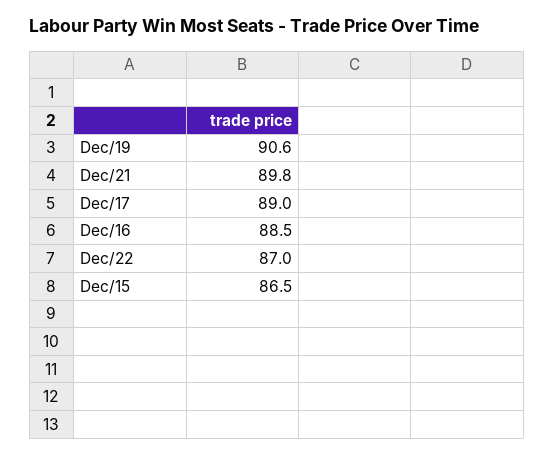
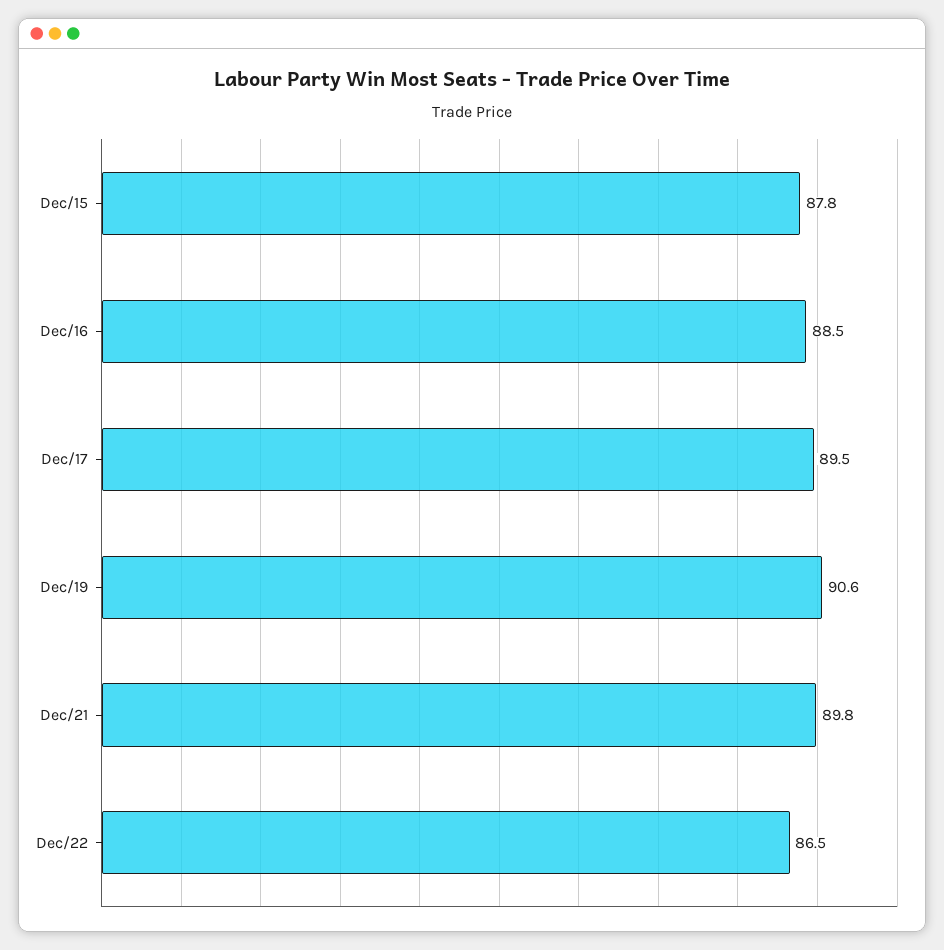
  {
    "Dec/19": 90.6,
    "Dec/21": 89.8,
-   "Dec/17": 89,
+   "Dec/17": 89.5,
    "Dec/16": 88.5,
-   "Dec/22": 87,
+   "Dec/22": 86.5,
-   "Dec/15": 86.5
+   "Dec/15": 87.8
  }

